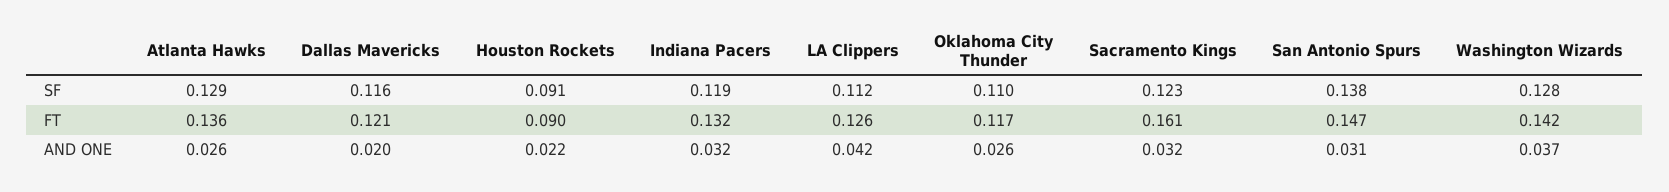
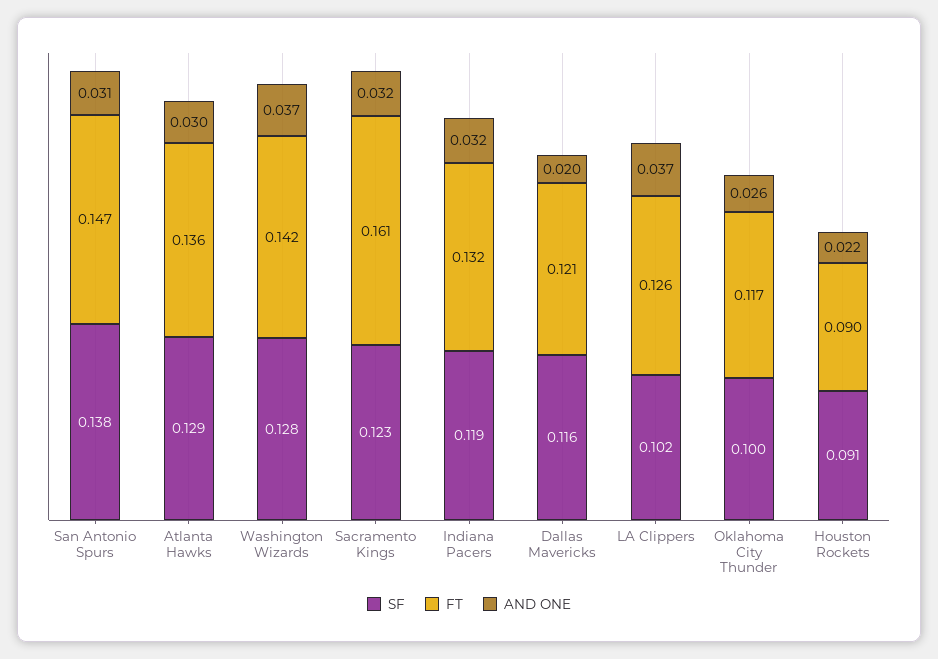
  {
    "SF": {
      "Atlanta Hawks": 0.129,
      "Dallas Mavericks": 0.116,
      "Houston Rockets": 0.091,
      "Indiana Pacers": 0.119,
-     "LA Clippers": 0.112,
+     "LA Clippers": 0.102,
-     "Oklahoma City Thunder": 0.11,
+     "Oklahoma City Thunder": 0.1,
      "Sacramento Kings": 0.123,
      "San Antonio Spurs": 0.138,
      "Washington Wizards": 0.128
    },
    "FT": {
      "Atlanta Hawks": 0.136,
      "Dallas Mavericks": 0.121,
      "Houston Rockets": 0.09,
      "Indiana Pacers": 0.132,
      "LA Clippers": 0.126,
      "Oklahoma City Thunder": 0.117,
      "Sacramento Kings": 0.161,
      "San Antonio Spurs": 0.147,
      "Washington Wizards": 0.142
    },
    "AND ONE": {
-     "Atlanta Hawks": 0.026,
+     "Atlanta Hawks": 0.03,
      "Dallas Mavericks": 0.02,
      "Houston Rockets": 0.022,
      "Indiana Pacers": 0.032,
-     "LA Clippers": 0.042,
+     "LA Clippers": 0.037,
      "Oklahoma City Thunder": 0.026,
      "Sacramento Kings": 0.032,
      "San Antonio Spurs": 0.031,
      "Washington Wizards": 0.037
    }
  }

